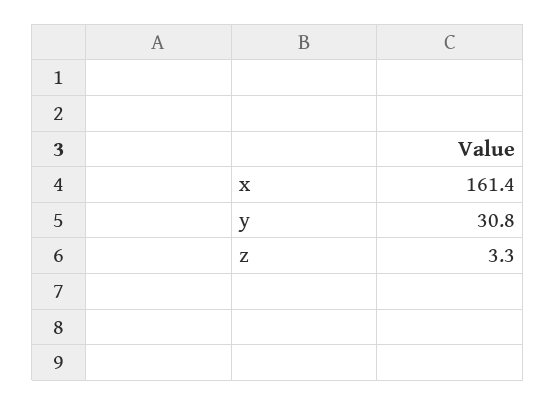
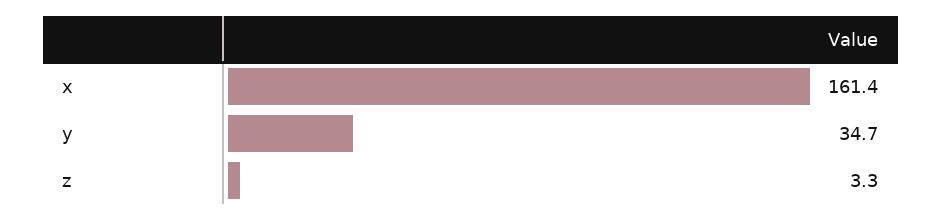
  {
    "x": 161.4,
-   "y": 30.8,
+   "y": 34.7,
    "z": 3.3
  }

